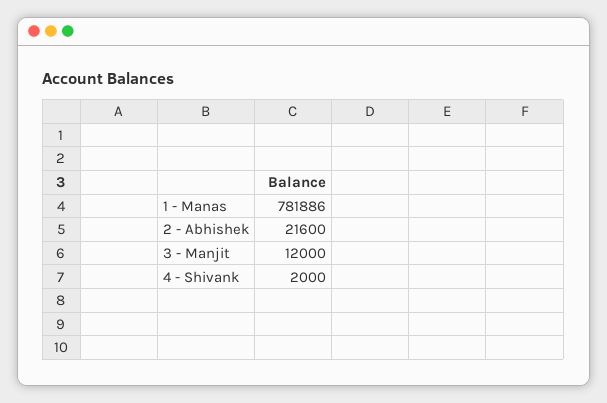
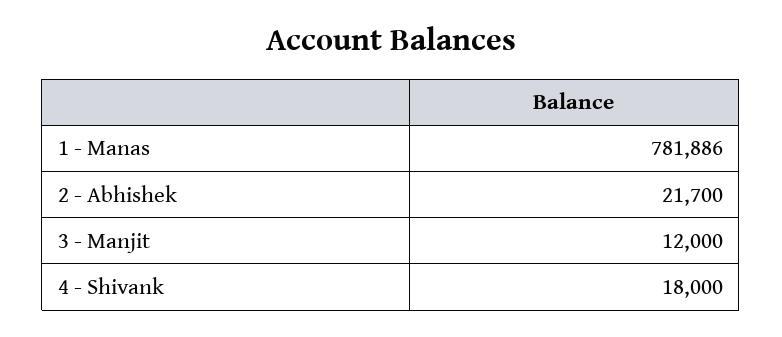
  {
    "1 - Manas": 781886,
-   "2 - Abhishek": 21600,
+   "2 - Abhishek": 21700,
    "3 - Manjit": 12000,
-   "4 - Shivank": 2000
+   "4 - Shivank": 18000
  }

